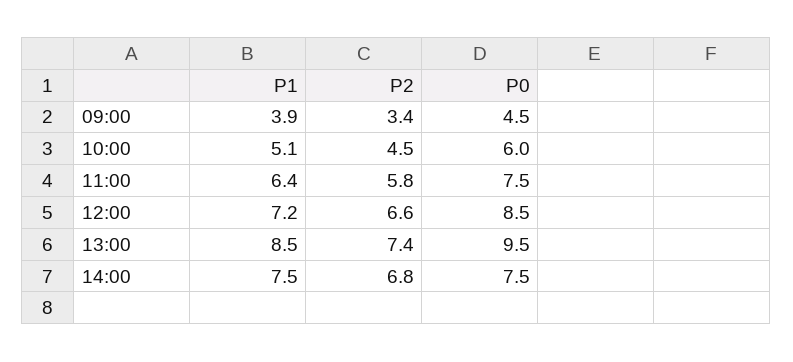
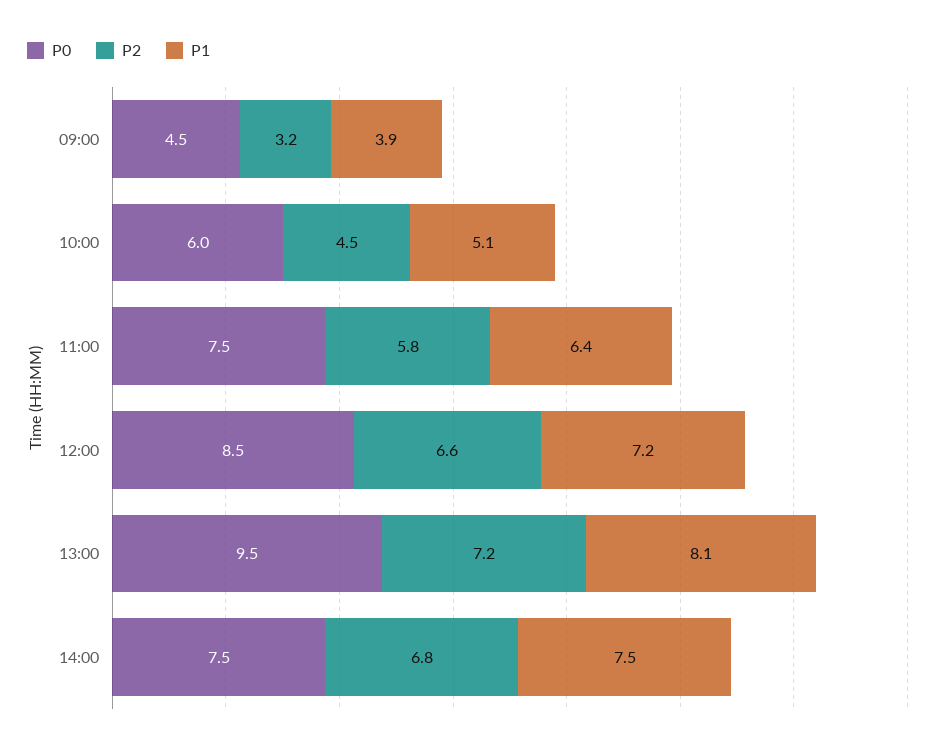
  {
    "P1": {
      "09:00": 3.9,
      "10:00": 5.1,
      "11:00": 6.4,
      "12:00": 7.2,
-     "13:00": 8.5,
+     "13:00": 8.1,
      "14:00": 7.5
    },
    "P2": {
-     "09:00": 3.4,
+     "09:00": 3.2,
      "10:00": 4.5,
      "11:00": 5.8,
      "12:00": 6.6,
-     "13:00": 7.4,
+     "13:00": 7.2,
      "14:00": 6.8
    },
    "P0": {
      "09:00": 4.5,
      "10:00": 6,
      "11:00": 7.5,
      "12:00": 8.5,
      "13:00": 9.5,
      "14:00": 7.5
    }
  }

